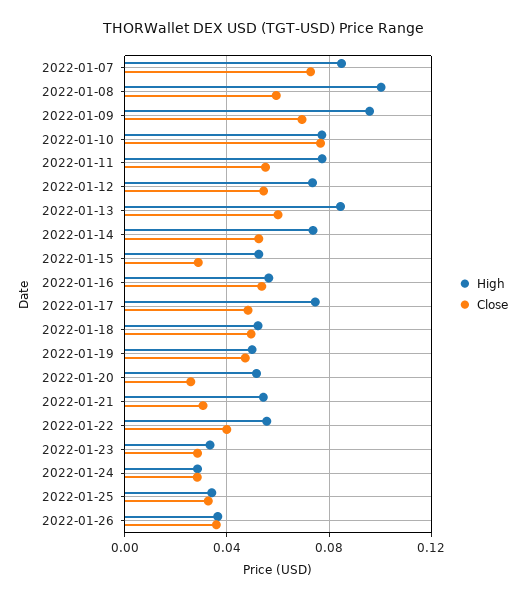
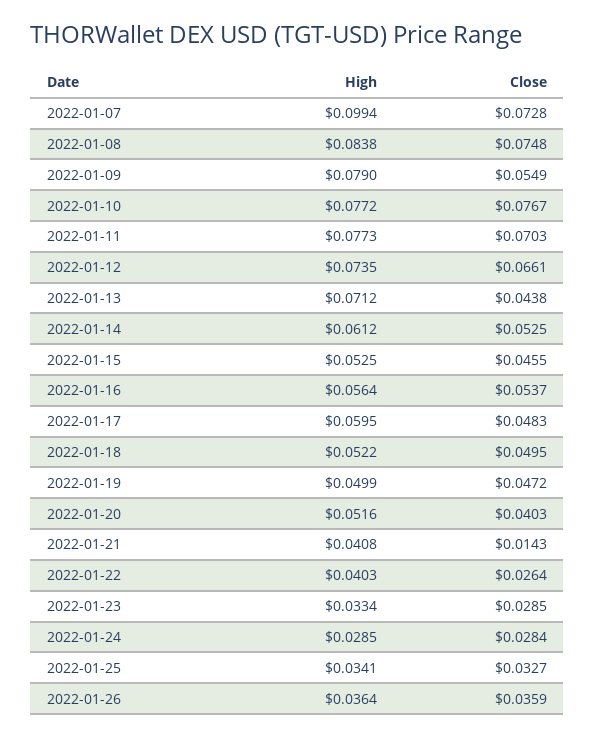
  {
    "High": {
-     "2022-01-07": 0.085,
+     "2022-01-07": 0.0994,
-     "2022-01-08": 0.1,
+     "2022-01-08": 0.0838,
-     "2022-01-09": 0.095,
+     "2022-01-09": 0.079,
      "2022-01-10": 0.0772,
      "2022-01-11": 0.0773,
      "2022-01-12": 0.0735,
-     "2022-01-13": 0.085,
+     "2022-01-13": 0.0712,
-     "2022-01-14": 0.075,
+     "2022-01-14": 0.0612,
      "2022-01-15": 0.0525,
      "2022-01-16": 0.0564,
-     "2022-01-17": 0.075,
+     "2022-01-17": 0.0595,
      "2022-01-18": 0.0522,
      "2022-01-19": 0.0499,
      "2022-01-20": 0.0516,
-     "2022-01-21": 0.055,
+     "2022-01-21": 0.0408,
-     "2022-01-22": 0.055,
+     "2022-01-22": 0.0403,
      "2022-01-23": 0.0334,
      "2022-01-24": 0.0285,
      "2022-01-25": 0.0341,
      "2022-01-26": 0.0364
    },
    "Close": {
      "2022-01-07": 0.0728,
-     "2022-01-08": 0.06,
+     "2022-01-08": 0.0748,
-     "2022-01-09": 0.07,
+     "2022-01-09": 0.0549,
      "2022-01-10": 0.0767,
-     "2022-01-11": 0.055,
+     "2022-01-11": 0.0703,
-     "2022-01-12": 0.055,
+     "2022-01-12": 0.0661,
-     "2022-01-13": 0.06,
+     "2022-01-13": 0.0438,
      "2022-01-14": 0.0525,
-     "2022-01-15": 0.03,
+     "2022-01-15": 0.0455,
      "2022-01-16": 0.0537,
      "2022-01-17": 0.0483,
      "2022-01-18": 0.0495,
      "2022-01-19": 0.0472,
-     "2022-01-20": 0.025,
+     "2022-01-20": 0.0403,
-     "2022-01-21": 0.03,
+     "2022-01-21": 0.0143,
-     "2022-01-22": 0.04,
+     "2022-01-22": 0.0264,
      "2022-01-23": 0.0285,
      "2022-01-24": 0.0284,
      "2022-01-25": 0.0327,
      "2022-01-26": 0.0359
    }
  }

